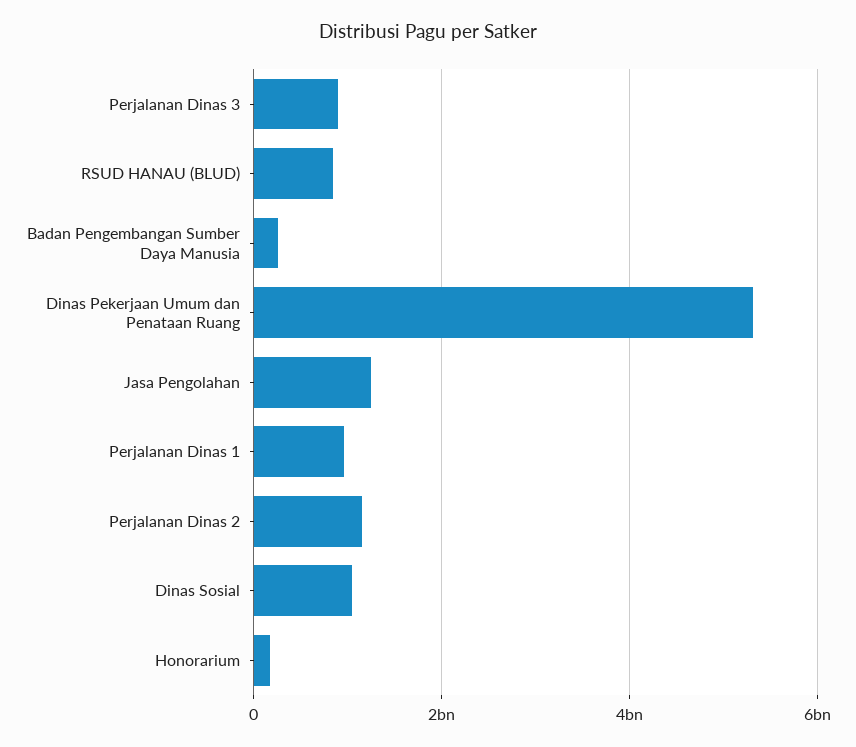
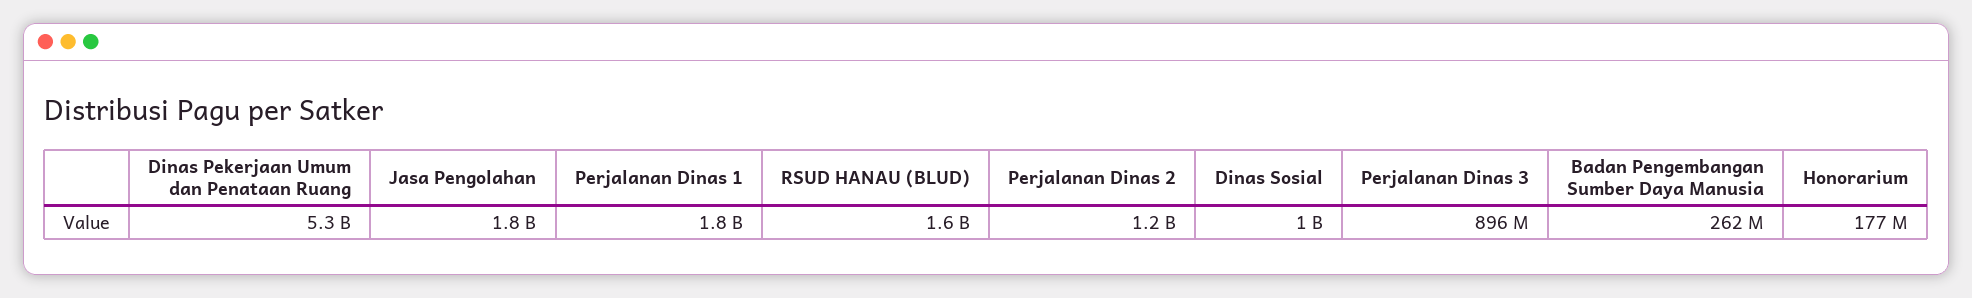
  {
    "Perjalanan Dinas 3": 896000000,
-   "RSUD HANAU (BLUD)": 800000000,
+   "RSUD HANAU (BLUD)": 1600000000,
    "Badan Pengembangan Sumber Daya Manusia": 262000000,
    "Dinas Pekerjaan Umum dan Penataan Ruang": 5300000000,
-   "Jasa Pengolahan": 1200000000,
+   "Jasa Pengolahan": 1800000000,
-   "Perjalanan Dinas 1": 1000000000,
+   "Perjalanan Dinas 1": 1800000000,
    "Perjalanan Dinas 2": 1200000000,
    "Dinas Sosial": 1000000000,
    "Honorarium": 177000000
  }

